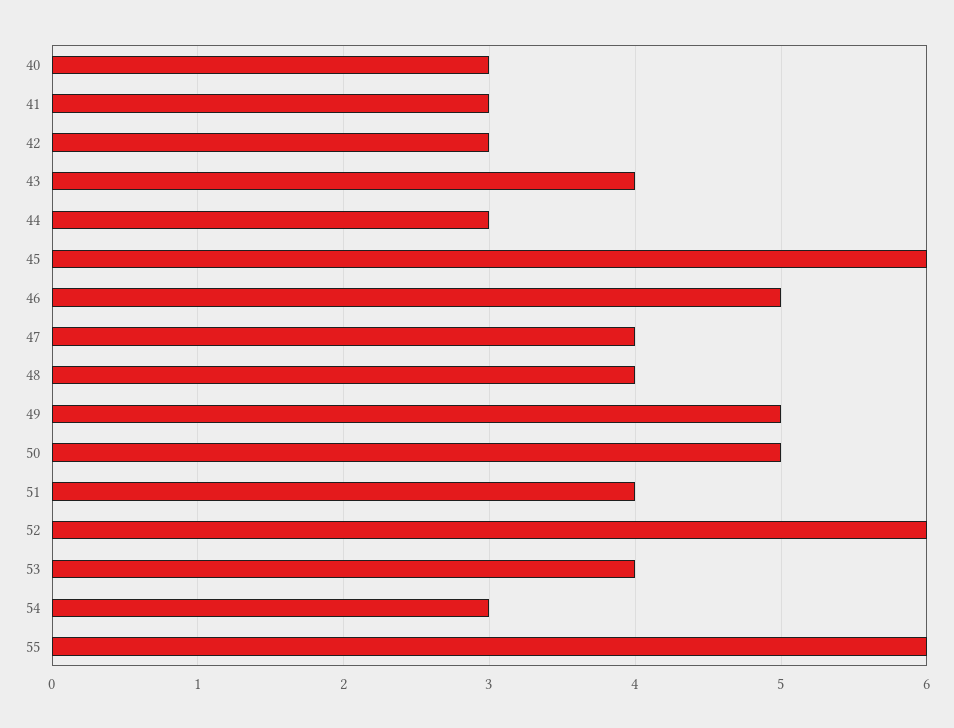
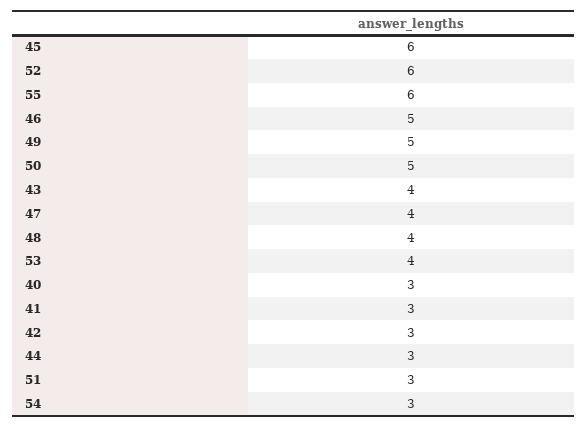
  {
    "40": 3,
    "41": 3,
    "42": 3,
    "43": 4,
    "44": 3,
    "45": 6,
    "46": 5,
    "47": 4,
    "48": 4,
    "49": 5,
    "50": 5,
-   "51": 4,
+   "51": 3,
    "52": 6,
    "53": 4,
    "54": 3,
    "55": 6
  }

